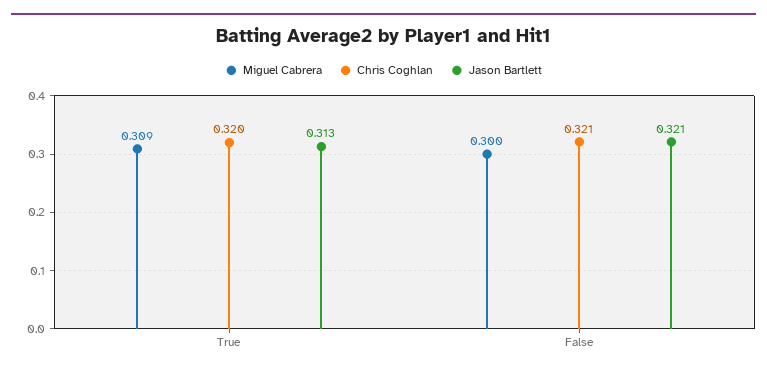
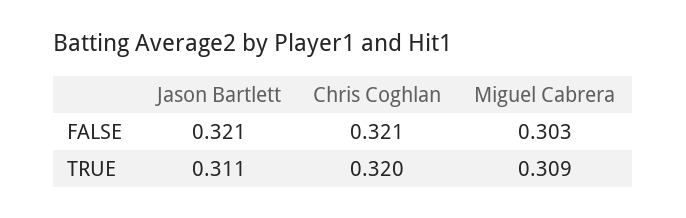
  {
    "Miguel Cabrera": {
      "True": 0.309,
-     "False": 0.3
+     "False": 0.303
    },
    "Chris Coghlan": {
      "True": 0.32,
      "False": 0.321
    },
    "Jason Bartlett": {
-     "True": 0.313,
+     "True": 0.311,
      "False": 0.321
    }
  }

